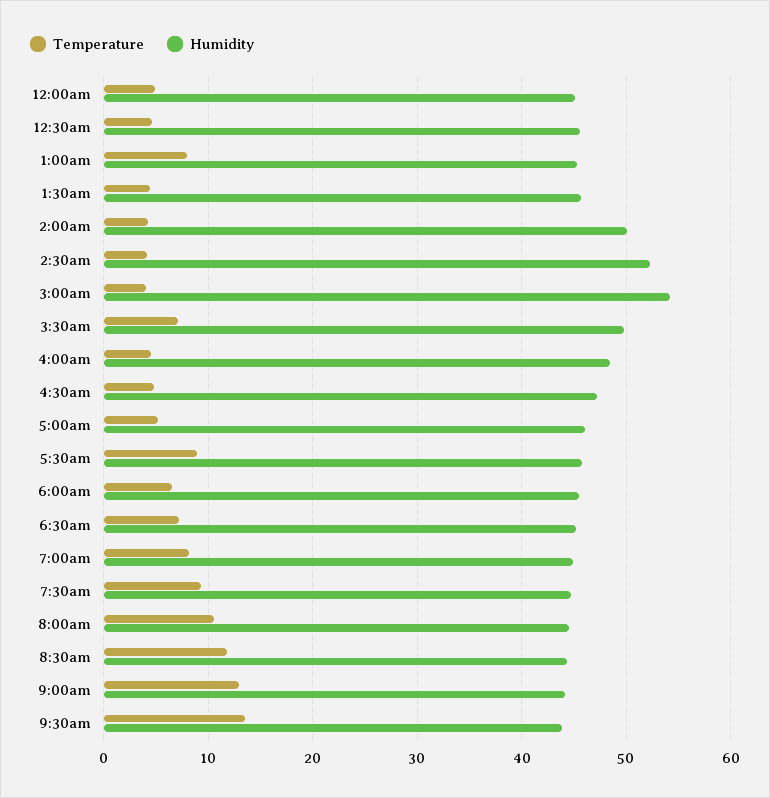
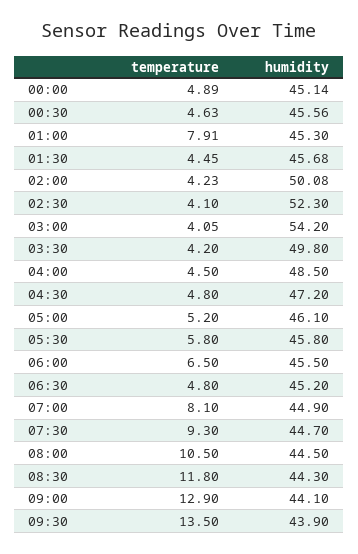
  {
    "Temperature": {
      "12:00am": 4.89,
      "12:30am": 4.63,
      "1:00am": 7.91,
      "1:30am": 4.45,
      "2:00am": 4.23,
      "2:30am": 4.1,
      "3:00am": 4.05,
-     "3:30am": 7,
+     "3:30am": 4.2,
      "4:00am": 4.5,
      "4:30am": 4.8,
      "5:00am": 5.2,
-     "5:30am": 9,
+     "5:30am": 5.8,
      "6:00am": 6.5,
-     "6:30am": 7,
+     "6:30am": 4.8,
      "7:00am": 8.1,
      "7:30am": 9.3,
      "8:00am": 10.5,
      "8:30am": 11.8,
      "9:00am": 12.9,
      "9:30am": 13.5
    },
    "Humidity": {
      "12:00am": 45.14,
      "12:30am": 45.56,
      "1:00am": 45.3,
      "1:30am": 45.68,
      "2:00am": 50.08,
      "2:30am": 52.3,
      "3:00am": 54.2,
      "3:30am": 49.8,
      "4:00am": 48.5,
      "4:30am": 47.2,
      "5:00am": 46.1,
      "5:30am": 45.8,
      "6:00am": 45.5,
      "6:30am": 45.2,
      "7:00am": 44.9,
      "7:30am": 44.7,
      "8:00am": 44.5,
      "8:30am": 44.3,
      "9:00am": 44.1,
      "9:30am": 43.9
    }
  }

